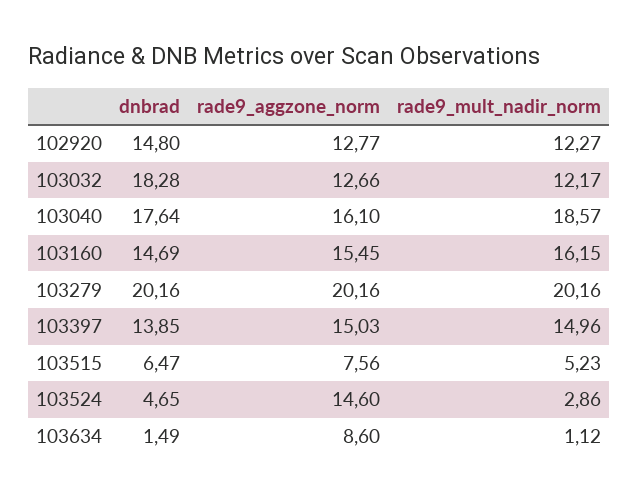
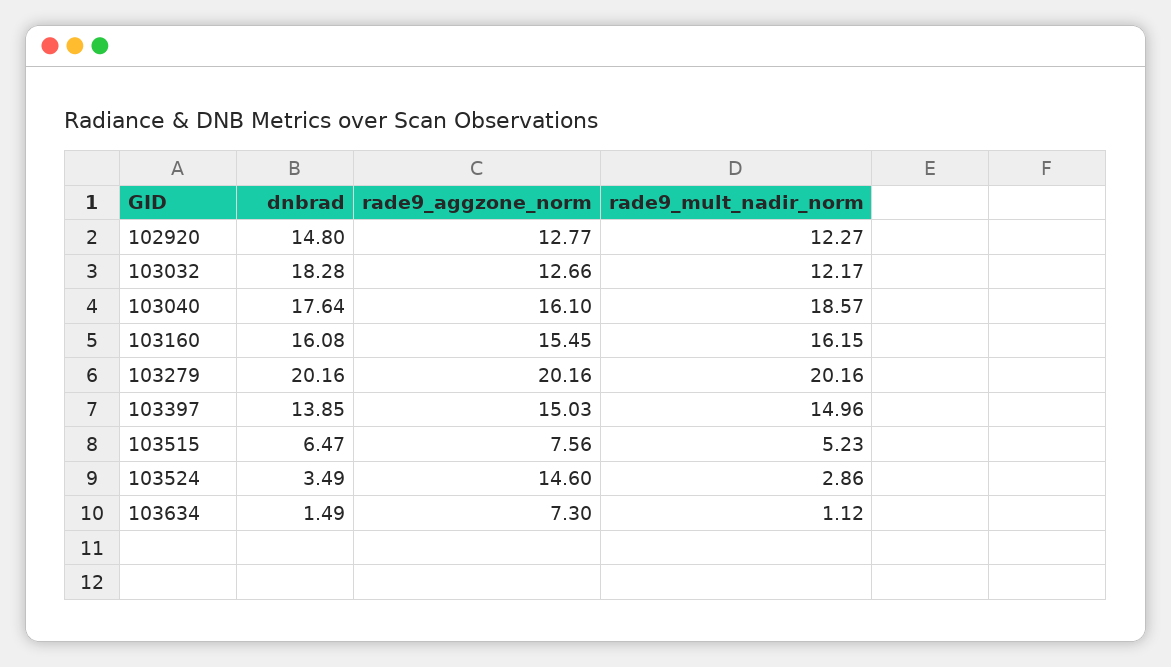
  {
    "dnbrad": {
      "102920": 14.8,
      "103032": 18.28,
      "103040": 17.64,
-     "103160": 14.69,
+     "103160": 16.08,
      "103279": 20.16,
      "103397": 13.85,
      "103515": 6.47,
-     "103524": 4.65,
+     "103524": 3.49,
      "103634": 1.49
    },
    "rade9_aggzone_norm": {
      "102920": 12.77,
      "103032": 12.66,
      "103040": 16.1,
      "103160": 15.45,
      "103279": 20.16,
      "103397": 15.03,
      "103515": 7.56,
      "103524": 14.6,
-     "103634": 8.6
+     "103634": 7.3
    },
    "rade9_mult_nadir_norm": {
      "102920": 12.27,
      "103032": 12.17,
      "103040": 18.57,
      "103160": 16.15,
      "103279": 20.16,
      "103397": 14.96,
      "103515": 5.23,
      "103524": 2.86,
      "103634": 1.12
    }
  }

